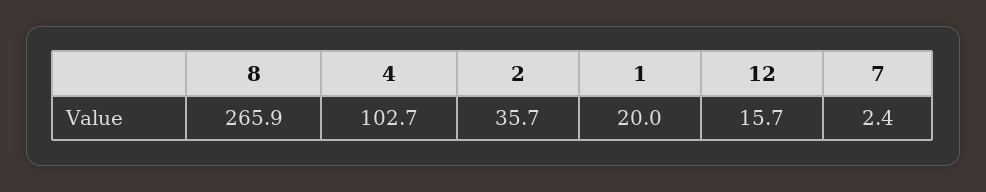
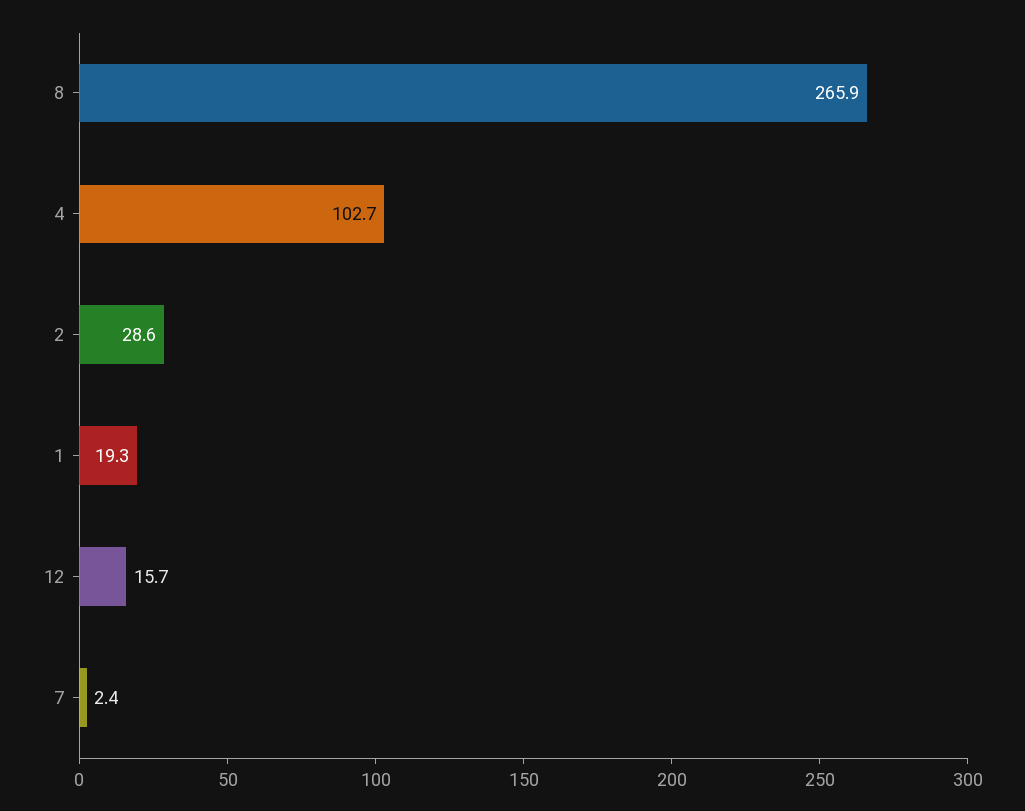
  {
    "8": 265.9,
    "4": 102.7,
-   "2": 35.7,
+   "2": 28.6,
-   "1": 20,
+   "1": 19.3,
    "12": 15.7,
    "7": 2.4
  }

